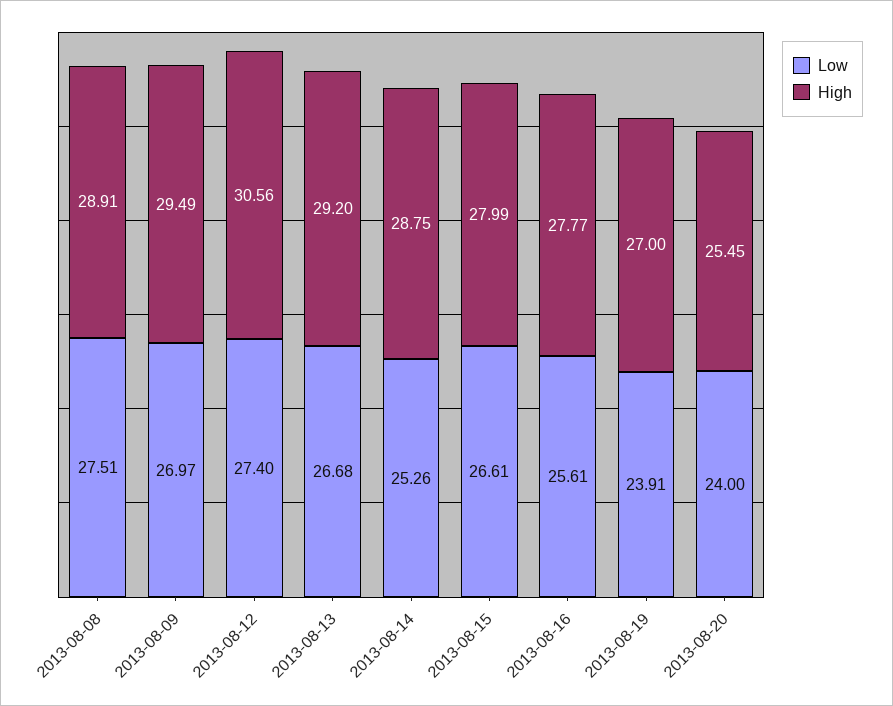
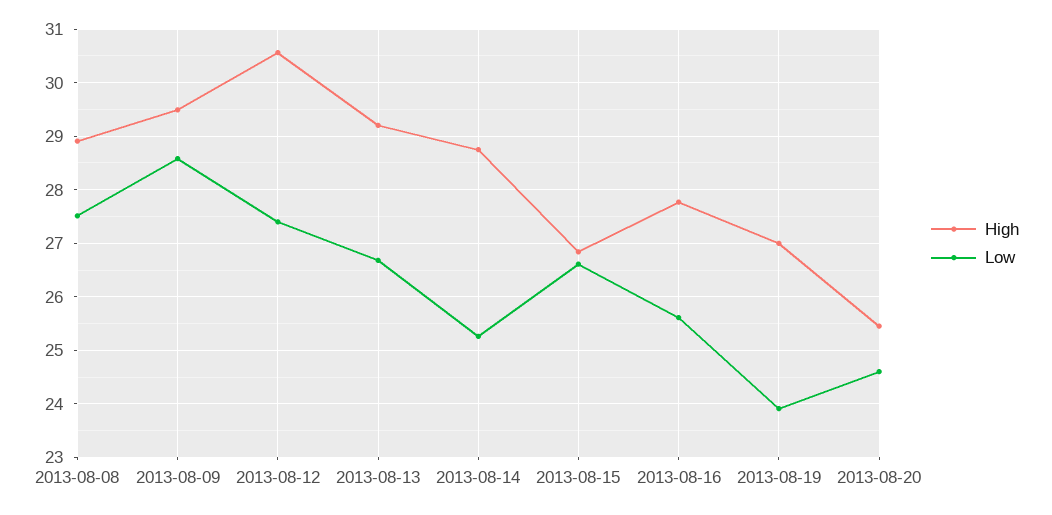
  {
    "Low": {
      "2013-08-08": 27.51,
-     "2013-08-09": 26.97,
+     "2013-08-09": 28.6,
      "2013-08-12": 27.4,
      "2013-08-13": 26.68,
      "2013-08-14": 25.26,
      "2013-08-15": 26.61,
      "2013-08-16": 25.61,
      "2013-08-19": 23.91,
-     "2013-08-20": 24
+     "2013-08-20": 24.6
    },
    "High": {
      "2013-08-08": 28.91,
      "2013-08-09": 29.49,
      "2013-08-12": 30.56,
      "2013-08-13": 29.2,
      "2013-08-14": 28.75,
-     "2013-08-15": 27.99,
+     "2013-08-15": 26.8,
      "2013-08-16": 27.77,
      "2013-08-19": 27,
      "2013-08-20": 25.45
    }
  }

